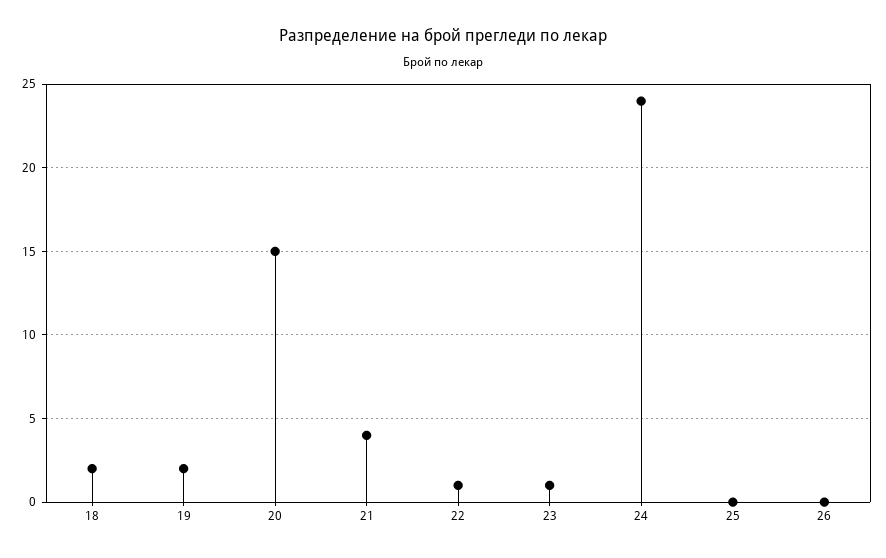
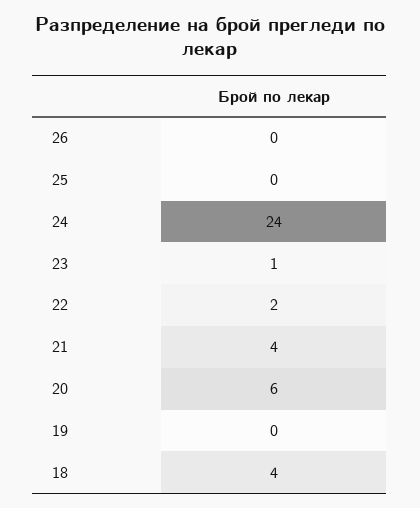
  {
-   "18": 2,
+   "18": 4,
-   "19": 2,
+   "19": 0,
-   "20": 15,
+   "20": 6,
    "21": 4,
-   "22": 1,
+   "22": 2,
    "23": 1,
    "24": 24,
    "25": 0,
    "26": 0
  }

